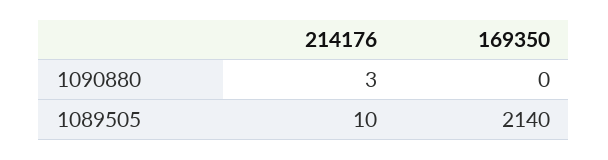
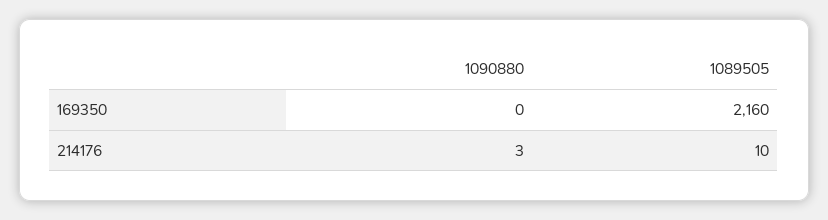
  {
    "214176": {
      "1090880": 3,
      "1089505": 10
    },
    "169350": {
      "1090880": 0,
-     "1089505": 2140
+     "1089505": 2160
    }
  }

